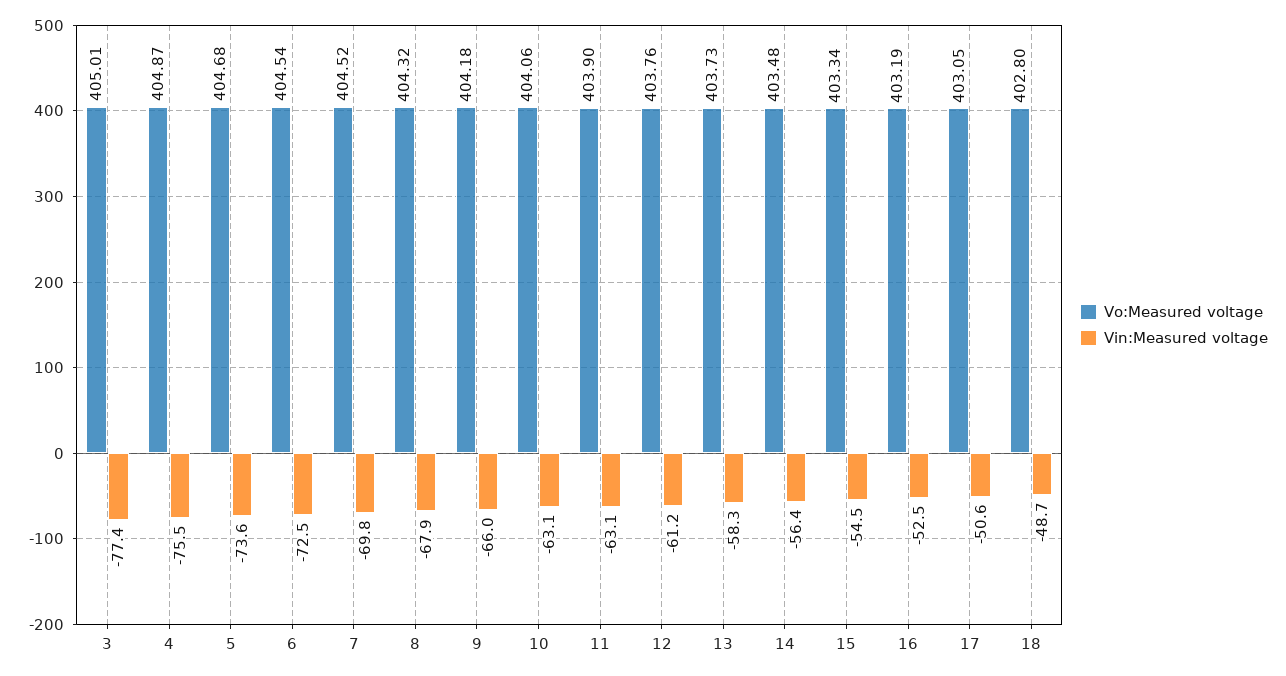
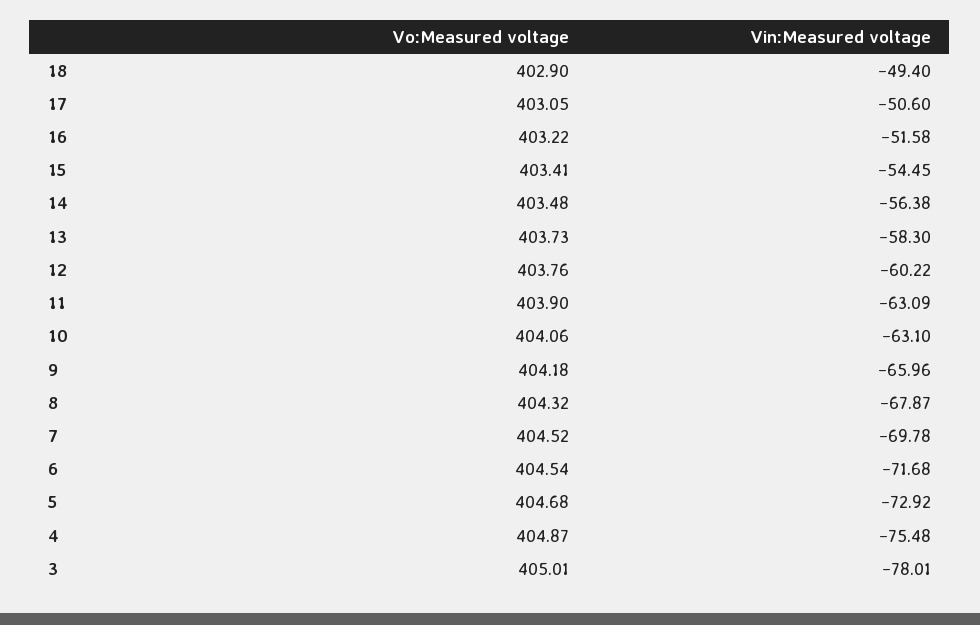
  {
    "Vo:Measured voltage": {
      "3": 405.01,
      "4": 404.87,
      "5": 404.68,
      "6": 404.54,
      "7": 404.52,
      "8": 404.32,
      "9": 404.18,
      "10": 404.06,
      "11": 403.9,
      "12": 403.76,
      "13": 403.73,
      "14": 403.48,
-     "15": 403.34,
+     "15": 403.41,
-     "16": 403.19,
+     "16": 403.22,
      "17": 403.05,
-     "18": 402.8
+     "18": 402.9
    },
    "Vin:Measured voltage": {
-     "3": -77.4,
+     "3": -78.01,
      "4": -75.48,
-     "5": -73.6,
+     "5": -72.92,
-     "6": -72.5,
+     "6": -71.68,
      "7": -69.78,
      "8": -67.87,
      "9": -65.96,
      "10": -63.1,
      "11": -63.09,
-     "12": -61.2,
+     "12": -60.22,
      "13": -58.3,
      "14": -56.38,
      "15": -54.45,
-     "16": -52.5,
+     "16": -51.58,
      "17": -50.6,
-     "18": -48.7
+     "18": -49.4
    }
  }

